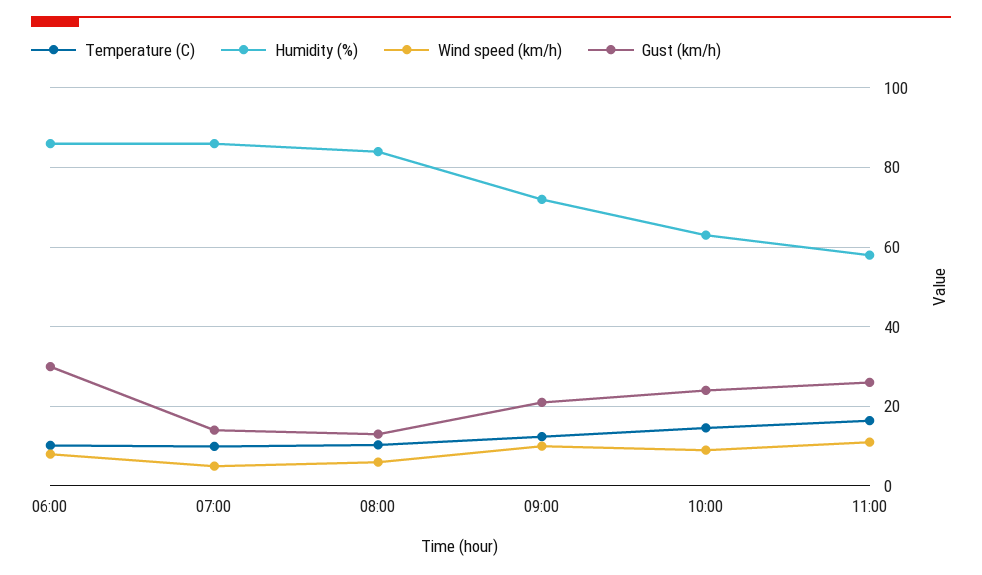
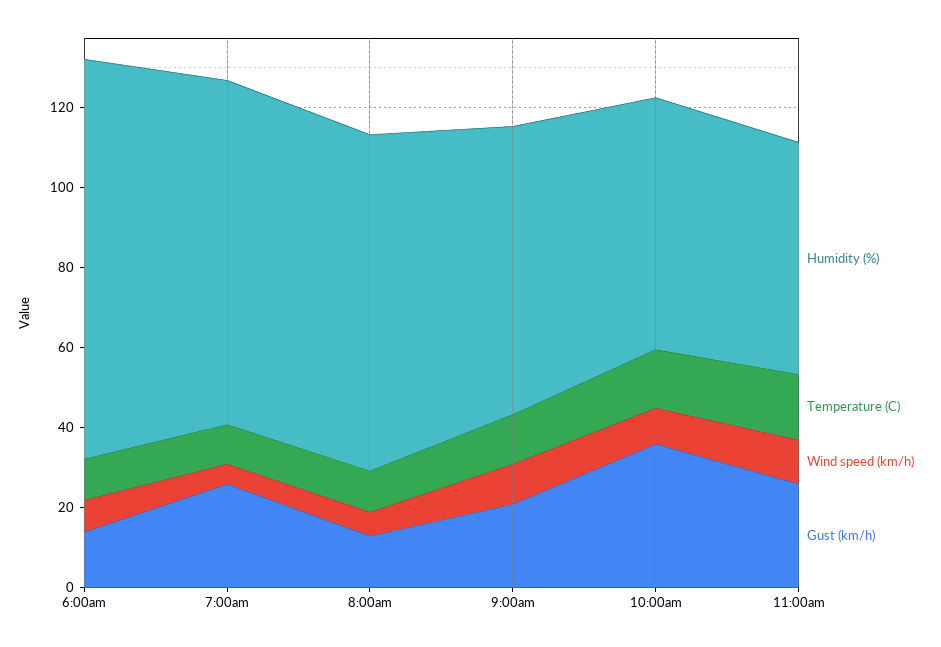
  {
    "Temperature (C)": {
      "06:00": 10,
      "07:00": 10,
      "08:00": 10,
      "09:00": 12,
      "10:00": 14,
      "11:00": 16
    },
    "Humidity (%)": {
-     "06:00": 86,
+     "06:00": 100,
      "07:00": 86,
      "08:00": 84,
      "09:00": 72,
      "10:00": 64,
      "11:00": 58
    },
    "Wind speed (km/h)": {
      "06:00": 8,
      "07:00": 6,
      "08:00": 6,
      "09:00": 10,
      "10:00": 10,
      "11:00": 12
    },
    "Gust (km/h)": {
-     "06:00": 30,
+     "06:00": 15,
-     "07:00": 14,
+     "07:00": 25,
      "08:00": 14,
      "09:00": 22,
-     "10:00": 24,
+     "10:00": 35,
      "11:00": 26
    }
  }

